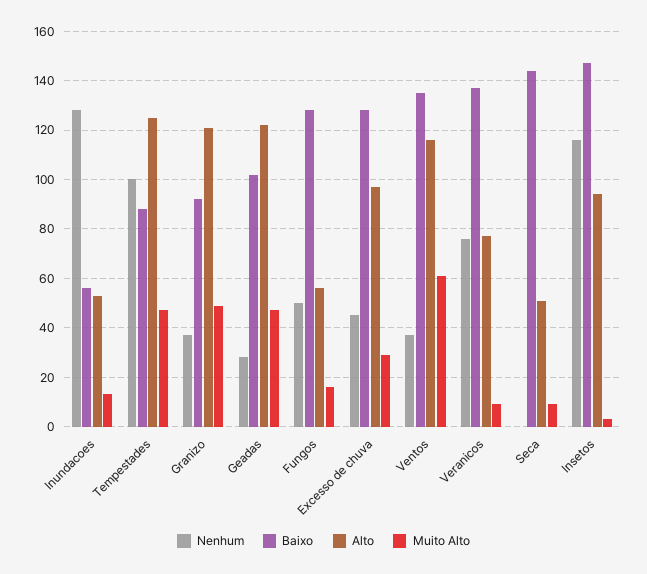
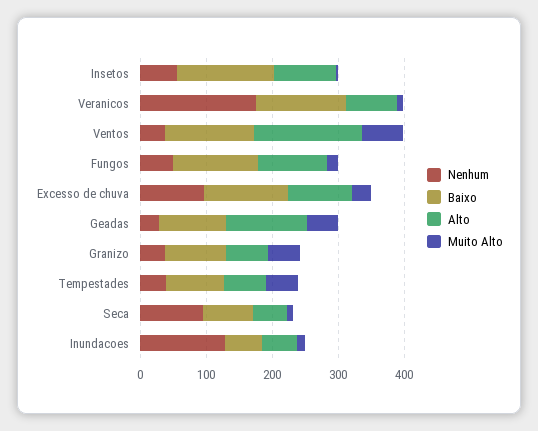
  {
    "Nenhum": {
      "Inundacoes": 130,
-     "Tempestades": 100,
+     "Tempestades": 40,
      "Granizo": 35,
      "Geadas": 30,
      "Fungos": 50,
-     "Excesso de chuva": 45,
+     "Excesso de chuva": 100,
      "Ventos": 35,
-     "Veranicos": 75,
+     "Veranicos": 180,
-     "Seca": 0,
+     "Seca": 100,
-     "Insetos": 115
+     "Insetos": 60
    },
    "Baixo": {
      "Inundacoes": 55,
      "Tempestades": 90,
      "Granizo": 90,
      "Geadas": 100,
      "Fungos": 130,
      "Excesso de chuva": 130,
      "Ventos": 135,
      "Veranicos": 135,
-     "Seca": 145,
+     "Seca": 80,
      "Insetos": 145
    },
    "Alto": {
      "Inundacoes": 55,
-     "Tempestades": 125,
+     "Tempestades": 60,
-     "Granizo": 120,
+     "Granizo": 60,
      "Geadas": 120,
-     "Fungos": 55,
+     "Fungos": 100,
      "Excesso de chuva": 95,
-     "Ventos": 115,
+     "Ventos": 160,
      "Veranicos": 75,
      "Seca": 50,
      "Insetos": 95
    },
    "Muito Alto": {
      "Inundacoes": 15,
      "Tempestades": 45,
      "Granizo": 50,
      "Geadas": 45,
      "Fungos": 15,
      "Excesso de chuva": 30,
      "Ventos": 60,
      "Veranicos": 10,
      "Seca": 10,
      "Insetos": 5
    }
  }

